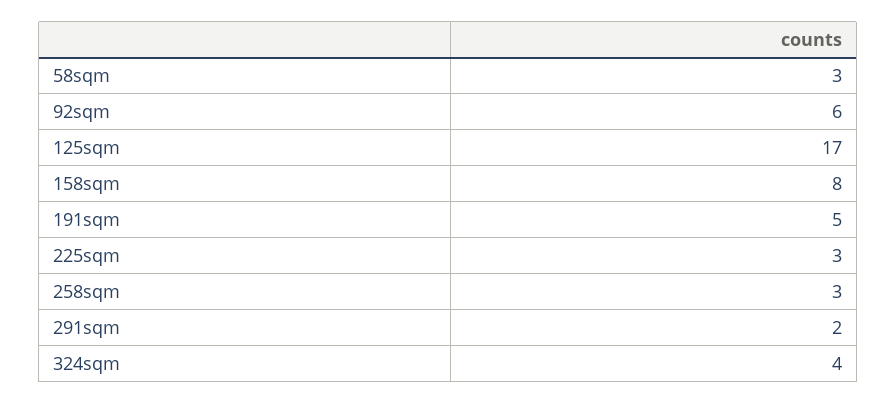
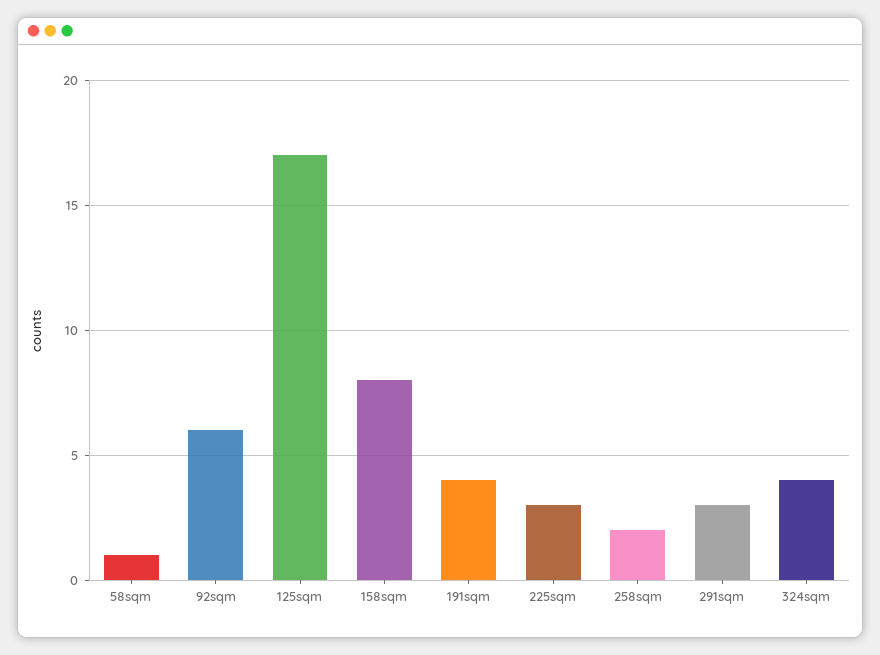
  {
-   "58sqm": 3,
+   "58sqm": 1,
    "92sqm": 6,
    "125sqm": 17,
    "158sqm": 8,
-   "191sqm": 5,
+   "191sqm": 4,
    "225sqm": 3,
-   "258sqm": 3,
+   "258sqm": 2,
-   "291sqm": 2,
+   "291sqm": 3,
    "324sqm": 4
  }

